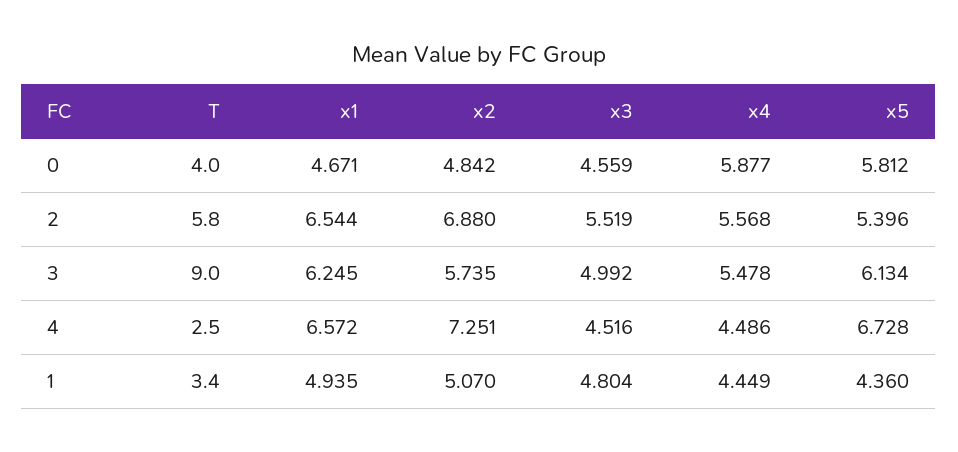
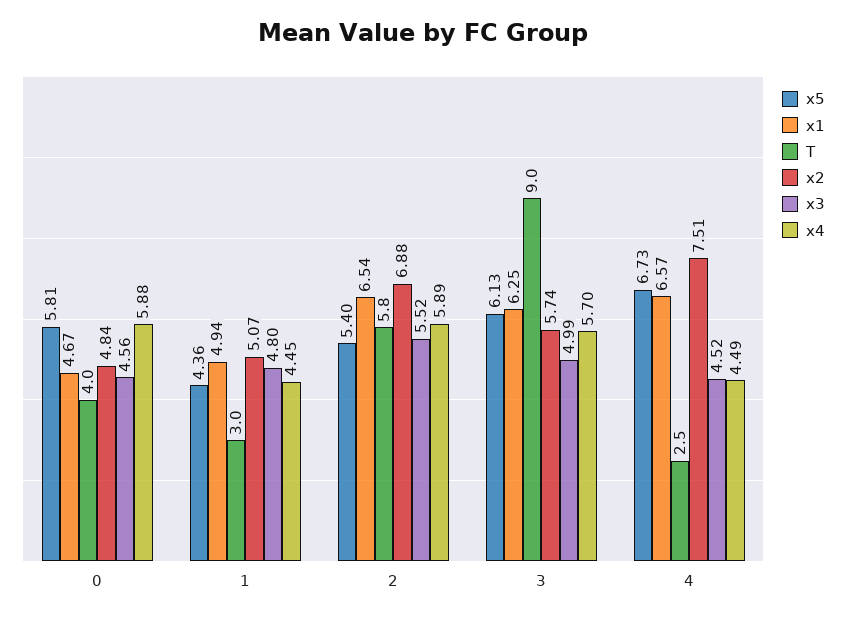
  {
    "T": {
      "0": 4,
      "2": 5.8,
      "3": 9,
      "4": 2.5,
-     "1": 3.4
+     "1": 3
    },
    "x1": {
      "0": 4.671,
      "2": 6.544,
      "3": 6.245,
      "4": 6.572,
      "1": 4.935
    },
    "x2": {
      "0": 4.842,
      "2": 6.88,
      "3": 5.735,
-     "4": 7.251,
+     "4": 7.51,
      "1": 5.07
    },
    "x3": {
      "0": 4.559,
      "2": 5.519,
      "3": 4.992,
      "4": 4.516,
      "1": 4.804
    },
    "x4": {
      "0": 5.877,
-     "2": 5.568,
+     "2": 5.89,
-     "3": 5.478,
+     "3": 5.7,
      "4": 4.486,
      "1": 4.449
    },
    "x5": {
      "0": 5.812,
      "2": 5.396,
      "3": 6.134,
      "4": 6.728,
      "1": 4.36
    }
  }

